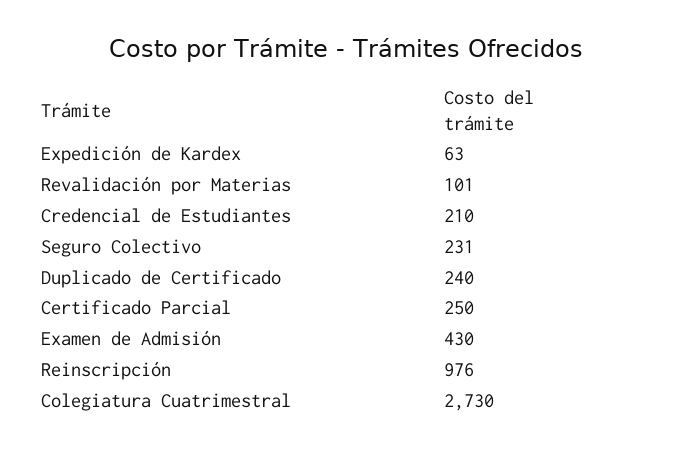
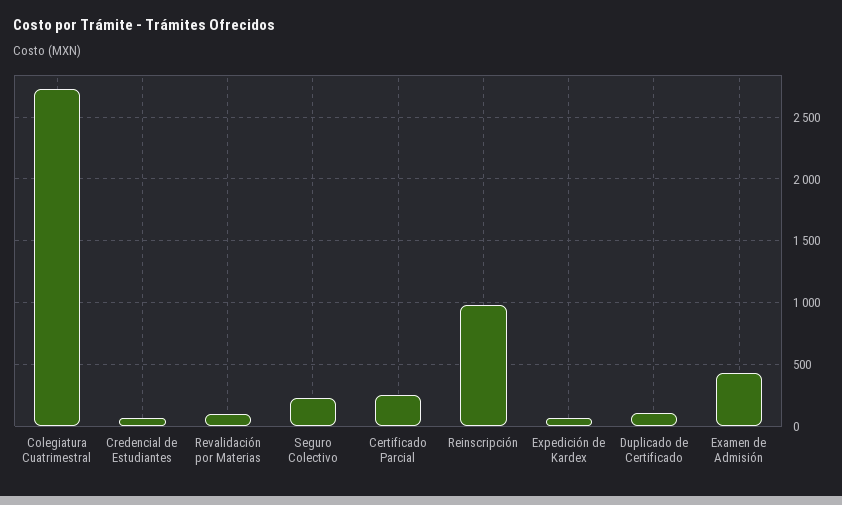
  {
    "Expedición de Kardex": 63,
    "Revalidación por Materias": 101,
-   "Credencial de Estudiantes": 210,
+   "Credencial de Estudiantes": 50,
    "Seguro Colectivo": 231,
-   "Duplicado de Certificado": 240,
+   "Duplicado de Certificado": 100,
    "Certificado Parcial": 250,
    "Examen de Admisión": 430,
    "Reinscripción": 976,
    "Colegiatura Cuatrimestral": 2730
  }

